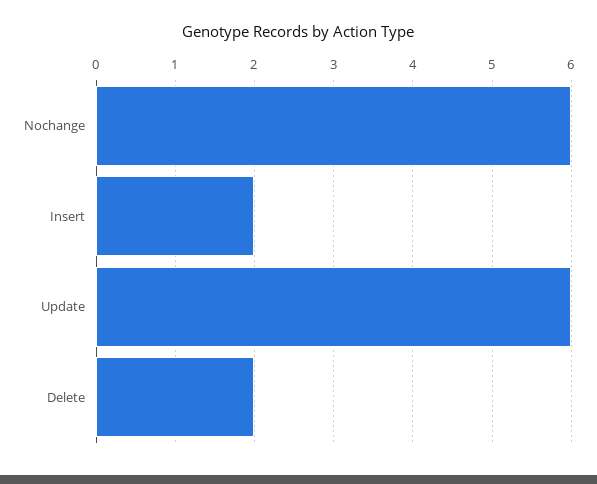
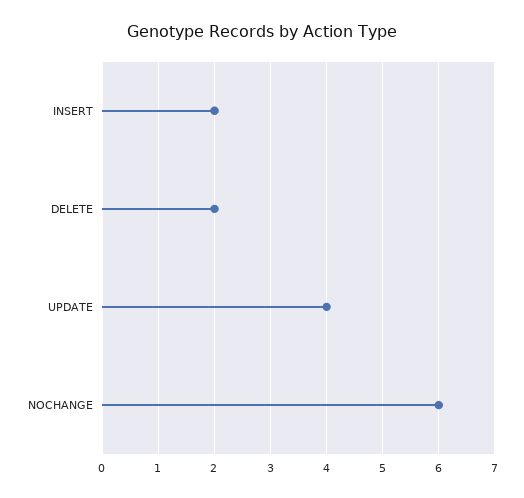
  {
    "Nochange": 6,
    "Insert": 2,
-   "Update": 6,
+   "Update": 4,
    "Delete": 2
  }

